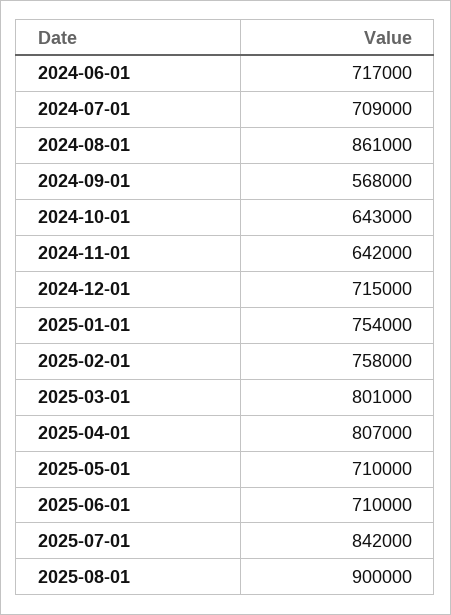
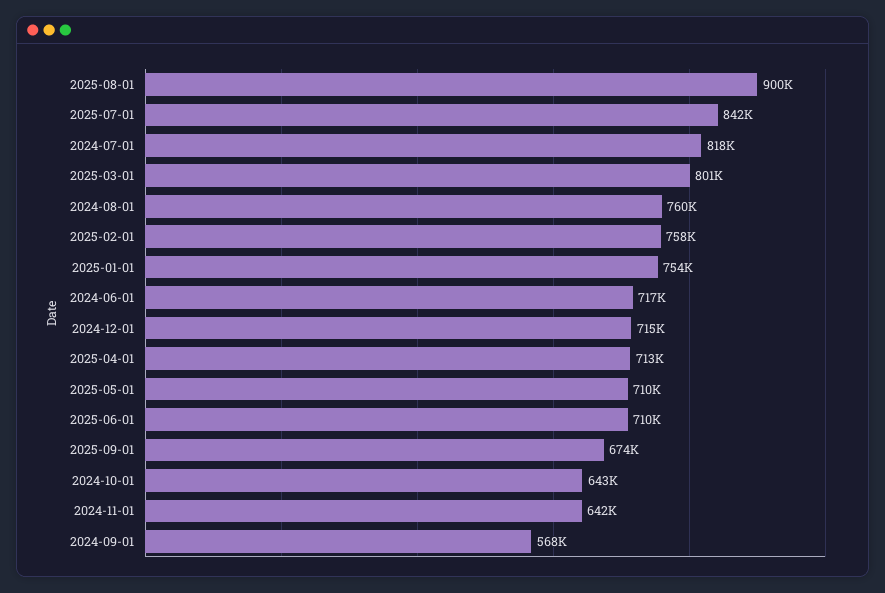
  {
    "2024-06-01": 717000,
-   "2024-07-01": 709000,
+   "2024-07-01": 818000,
-   "2024-08-01": 861000,
+   "2024-08-01": 760000,
    "2024-09-01": 568000,
    "2024-10-01": 643000,
    "2024-11-01": 642000,
    "2024-12-01": 715000,
    "2025-01-01": 754000,
    "2025-02-01": 758000,
    "2025-03-01": 801000,
-   "2025-04-01": 807000,
+   "2025-04-01": 713000,
    "2025-05-01": 710000,
    "2025-06-01": 710000,
    "2025-07-01": 842000,
-   "2025-08-01": 900000
+   "2025-08-01": 900000,
+   "2025-09-01": 674000
  }

